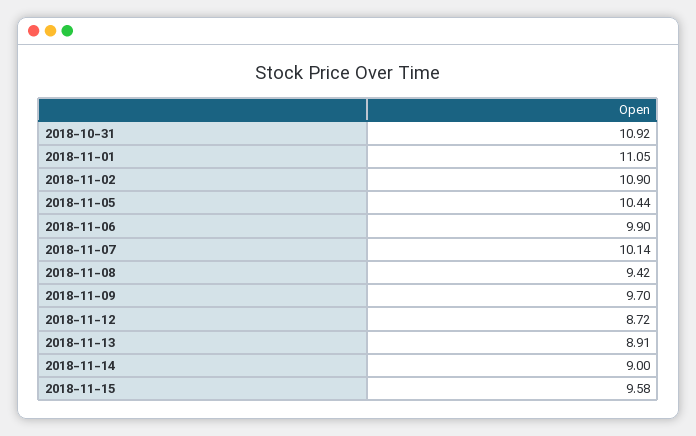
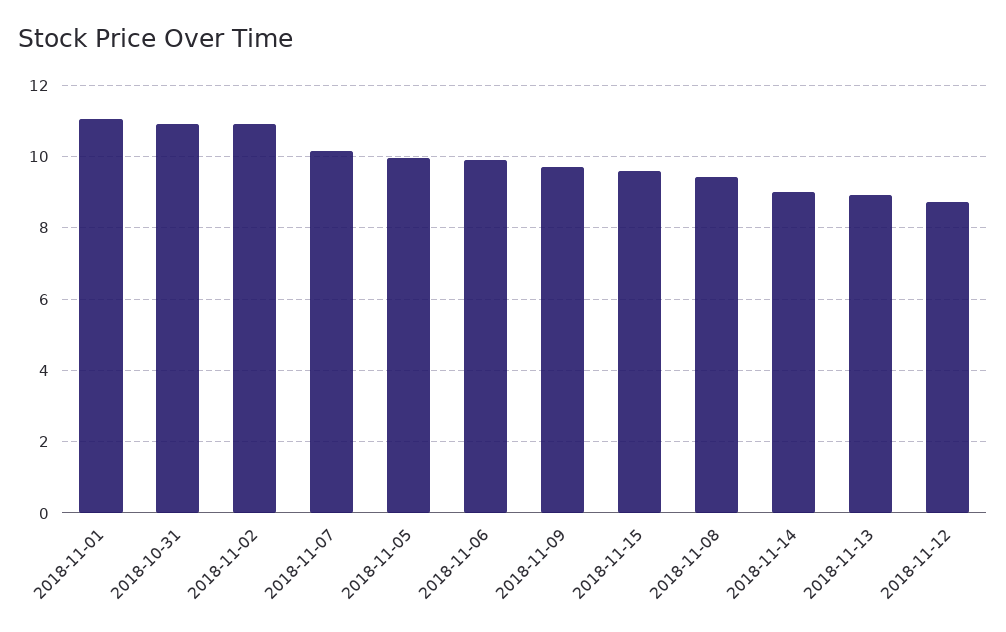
  {
    "2018-10-31": 10.92,
    "2018-11-01": 11.05,
    "2018-11-02": 10.9,
-   "2018-11-05": 10.44,
+   "2018-11-05": 10,
    "2018-11-06": 9.9,
    "2018-11-07": 10.14,
    "2018-11-08": 9.42,
    "2018-11-09": 9.7,
    "2018-11-12": 8.72,
    "2018-11-13": 8.91,
    "2018-11-14": 9,
    "2018-11-15": 9.58
  }

